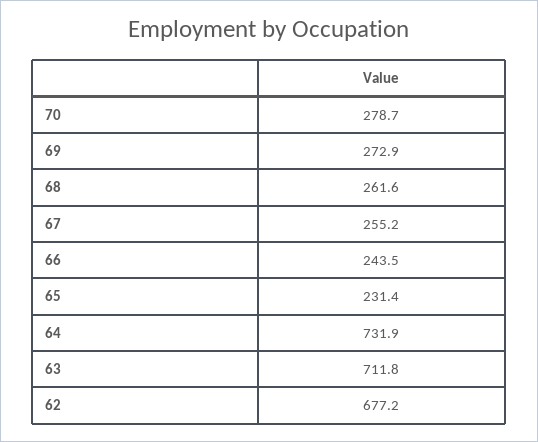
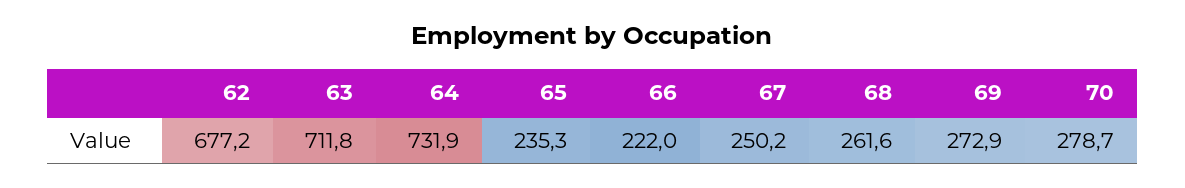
  {
    "70": 278.7,
    "69": 272.9,
    "68": 261.6,
-   "67": 255.2,
+   "67": 250.2,
-   "66": 243.5,
+   "66": 222,
-   "65": 231.4,
+   "65": 235.3,
    "64": 731.9,
    "63": 711.8,
    "62": 677.2
  }

